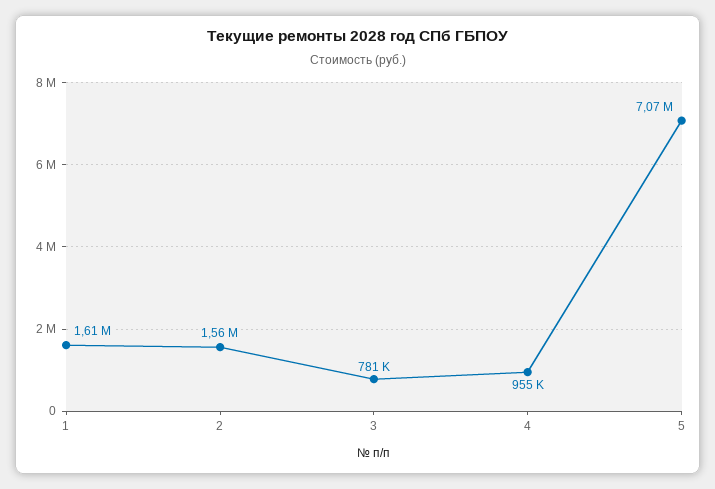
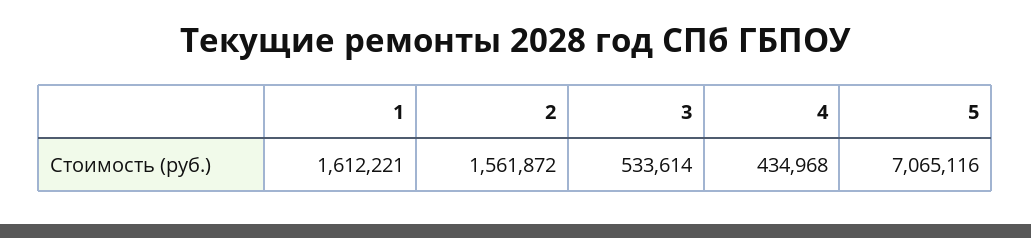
  {
    "1": 1612221,
    "2": 1561872,
-   "3": 781000,
+   "3": 533614,
-   "4": 955000,
+   "4": 434968,
    "5": 7065116
  }

